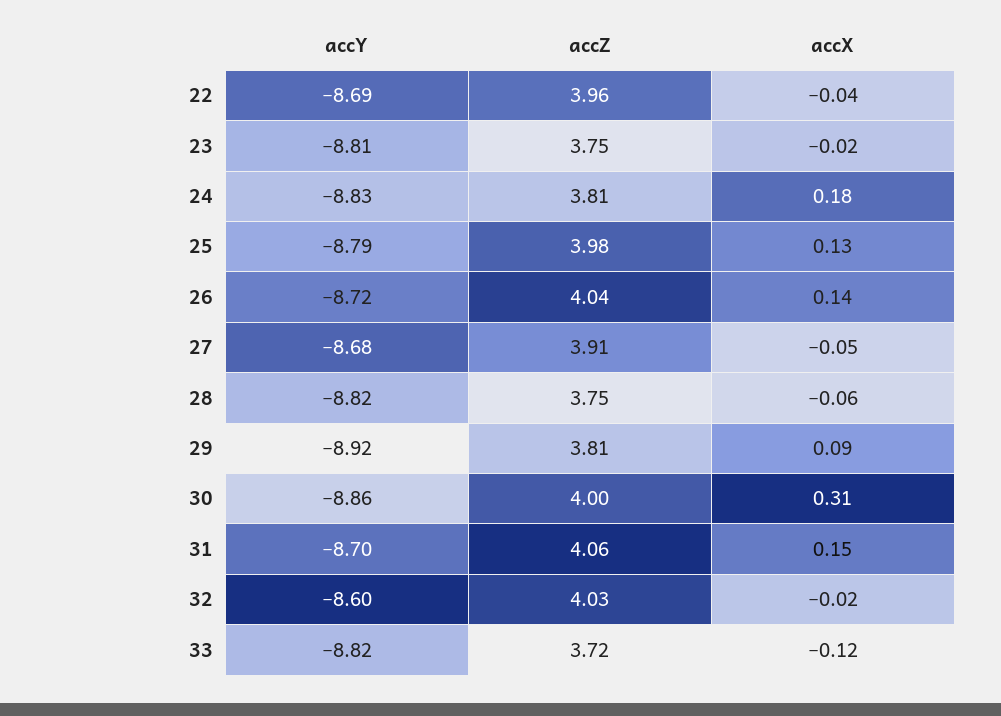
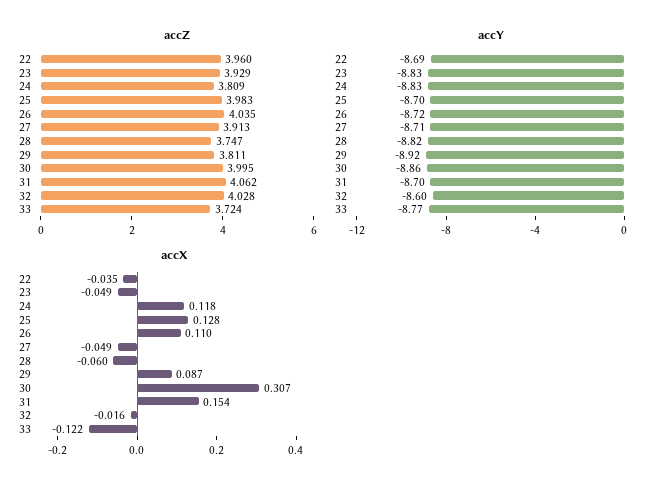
  {
    "accY": {
      "22": -8.69,
-     "23": -8.81,
+     "23": -8.83,
      "24": -8.83,
-     "25": -8.79,
+     "25": -8.7,
      "26": -8.72,
-     "27": -8.68,
+     "27": -8.71,
      "28": -8.82,
      "29": -8.92,
      "30": -8.86,
      "31": -8.7,
      "32": -8.6,
-     "33": -8.82
+     "33": -8.77
    },
    "accZ": {
      "22": 3.96,
-     "23": 3.75,
+     "23": 3.929,
      "24": 3.809,
      "25": 3.983,
      "26": 4.035,
      "27": 3.913,
      "28": 3.747,
      "29": 3.811,
      "30": 3.995,
      "31": 4.062,
      "32": 4.028,
      "33": 3.724
    },
    "accX": {
      "22": -0.035,
-     "23": -0.02,
+     "23": -0.049,
-     "24": 0.18,
+     "24": 0.118,
      "25": 0.128,
-     "26": 0.14,
+     "26": 0.11,
      "27": -0.049,
      "28": -0.06,
      "29": 0.087,
      "30": 0.307,
      "31": 0.154,
      "32": -0.016,
      "33": -0.122
    }
  }

